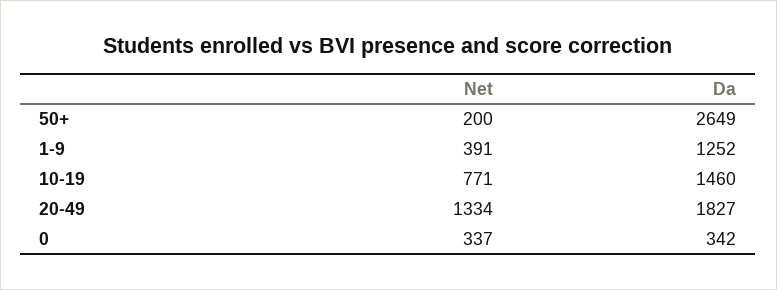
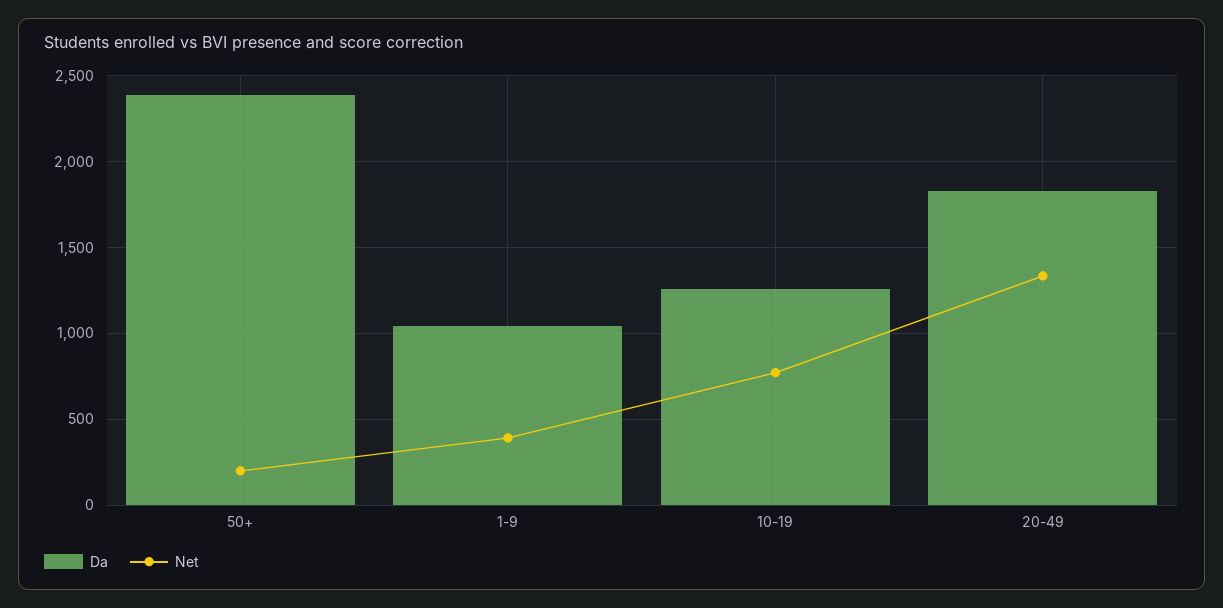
  {
    "Net": {
      "50+": 200,
      "1-9": 391,
      "10-19": 771,
-     "20-49": 1334,
+     "20-49": 1334
-     "0": 337
    },
    "Da": {
-     "50+": 2649,
+     "50+": 2400,
-     "1-9": 1252,
+     "1-9": 1050,
-     "10-19": 1460,
+     "10-19": 1250,
-     "20-49": 1827,
+     "20-49": 1827
-     "0": 342
    }
  }

